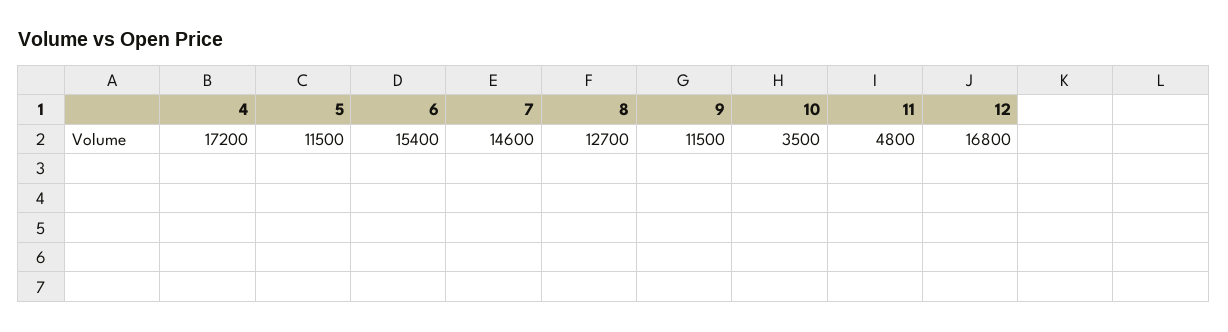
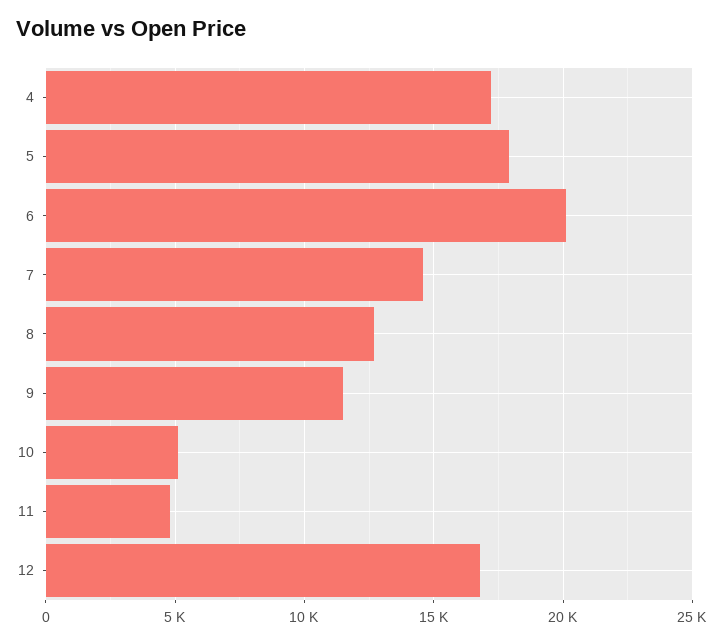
  {
    "4": 17200,
-   "5": 11500,
+   "5": 18000,
-   "6": 15400,
+   "6": 20000,
    "7": 14600,
    "8": 12700,
    "9": 11500,
-   "10": 3500,
+   "10": 5000,
    "11": 4800,
    "12": 16800
  }

